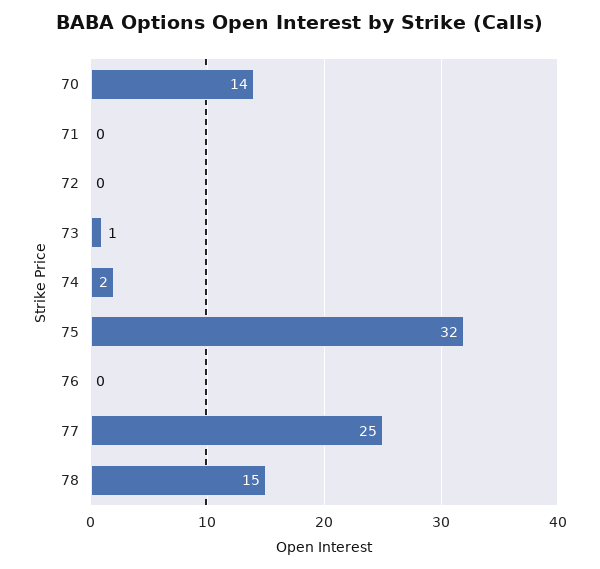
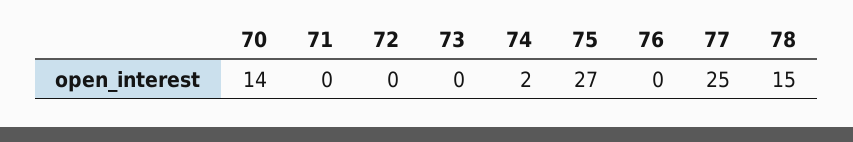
  {
    "70": 14,
    "71": 0,
    "72": 0,
-   "73": 1,
+   "73": 0,
    "74": 2,
-   "75": 32,
+   "75": 27,
    "76": 0,
    "77": 25,
    "78": 15
  }

